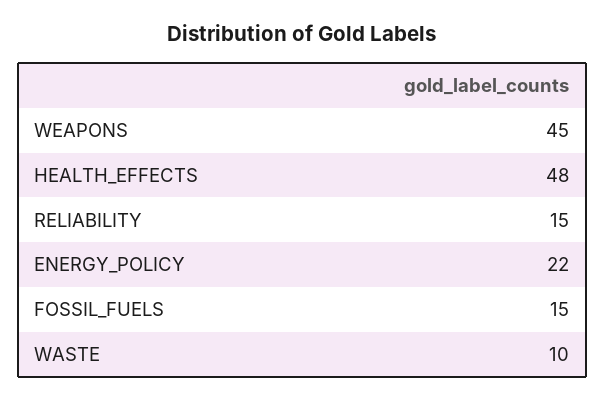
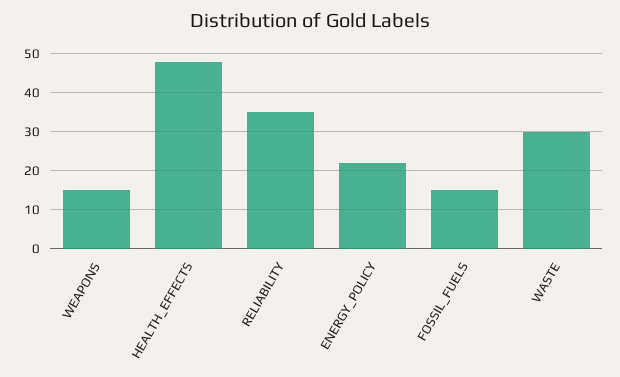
  {
-   "WEAPONS": 45,
+   "WEAPONS": 15,
    "HEALTH_EFFECTS": 48,
-   "RELIABILITY": 15,
+   "RELIABILITY": 35,
    "ENERGY_POLICY": 22,
    "FOSSIL_FUELS": 15,
-   "WASTE": 10
+   "WASTE": 30
  }

